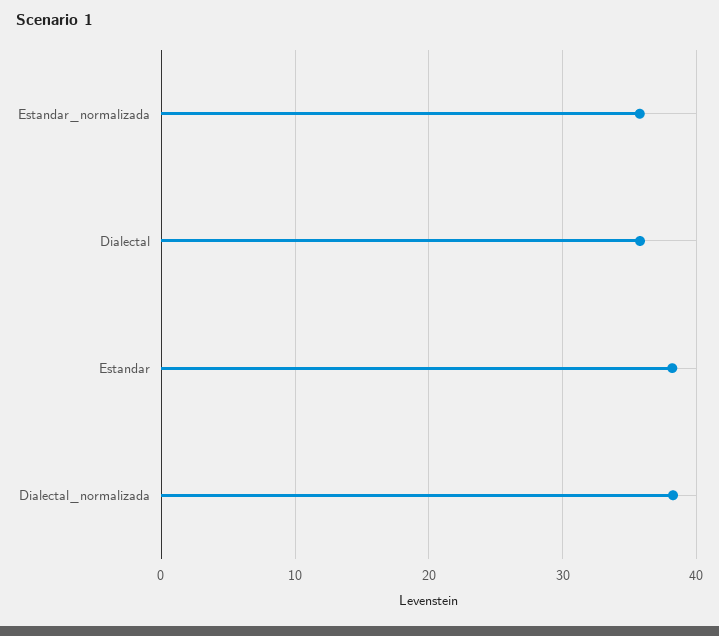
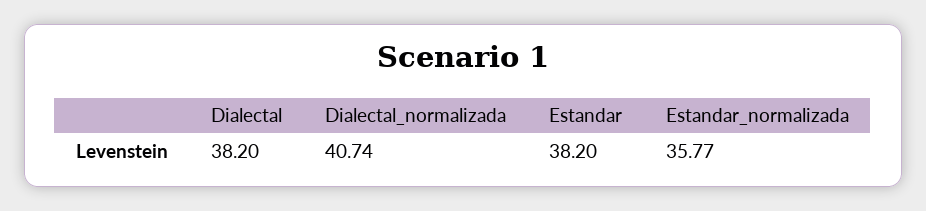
  {
    "Estandar_normalizada": 35.77,
-   "Dialectal": 36,
+   "Dialectal": 38.2,
    "Estandar": 38.2,
-   "Dialectal_normalizada": 38
+   "Dialectal_normalizada": 40.74
  }

